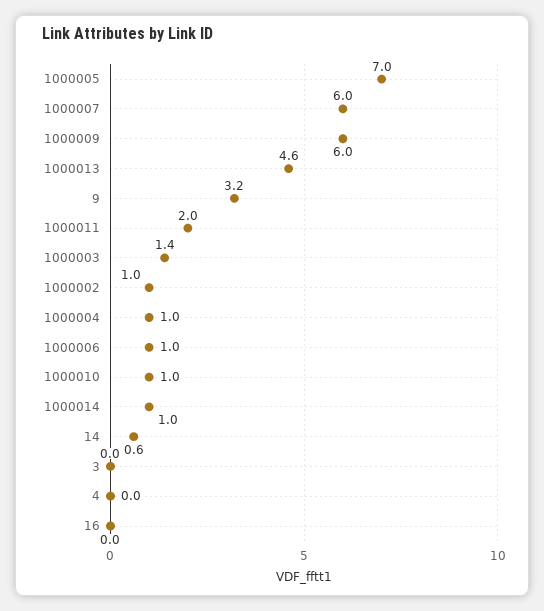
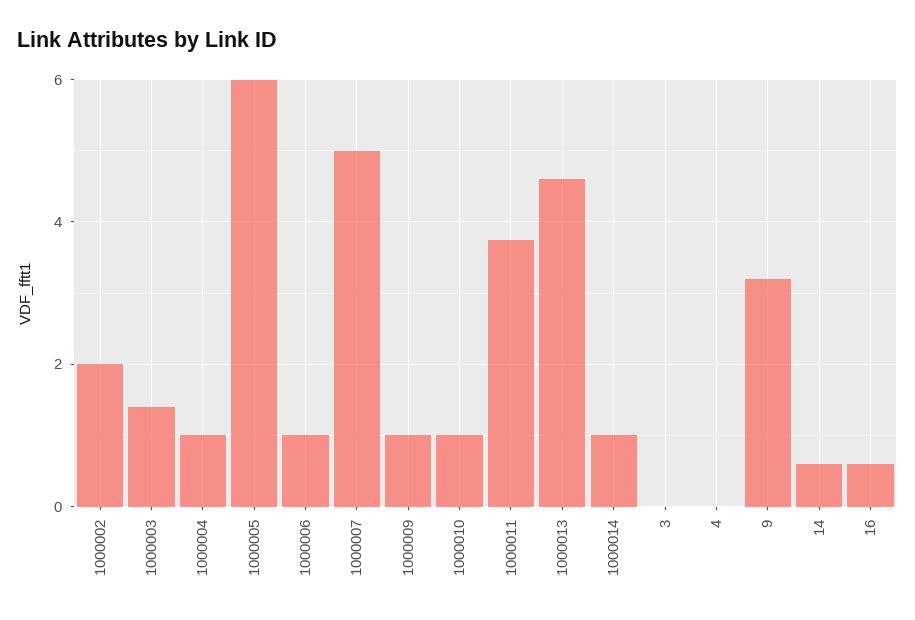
  {
-   "1000005": 7,
+   "1000005": 6,
-   "1000007": 6,
+   "1000007": 5,
-   "1000009": 6,
+   "1000009": 1,
    "1000013": 4.6,
    "9": 3.2,
-   "1000011": 2,
+   "1000011": 3.8,
    "1000003": 1.4,
-   "1000002": 1,
+   "1000002": 2,
    "1000004": 1,
    "1000006": 1,
    "1000010": 1,
    "1000014": 1,
    "14": 0.6,
    "3": 0,
    "4": 0,
-   "16": 0
+   "16": 0.6
  }

